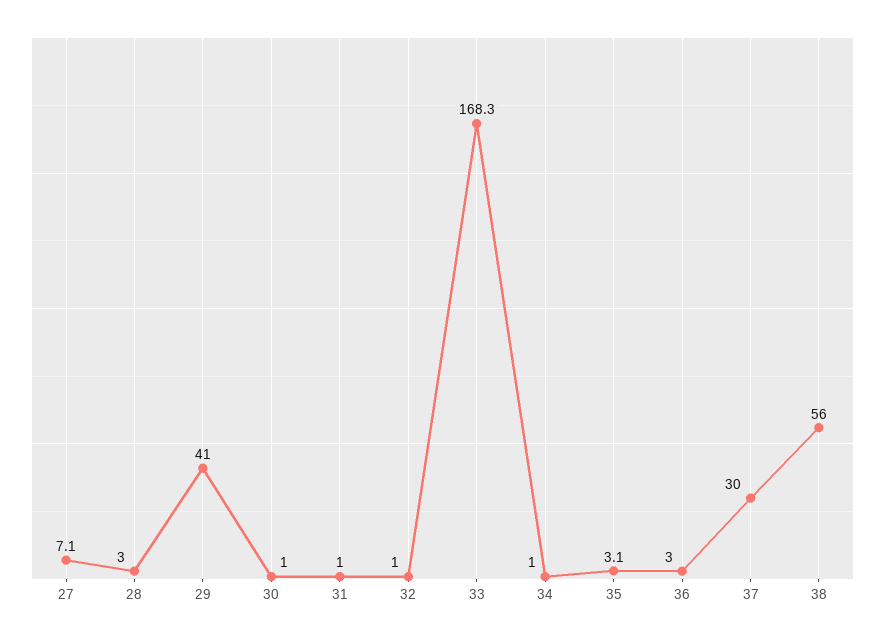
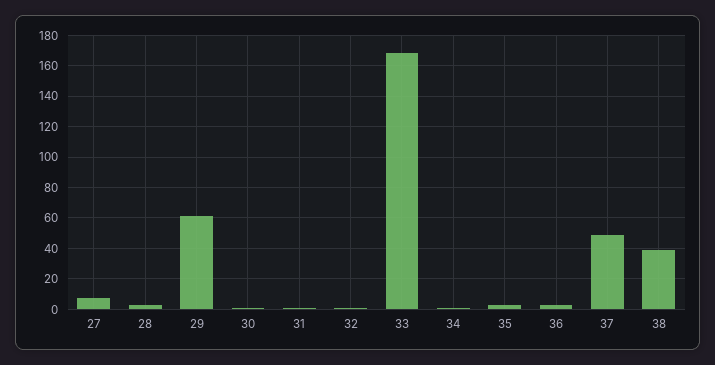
  {
    "27": 7.1,
    "28": 3,
-   "29": 41,
+   "29": 60,
    "30": 1,
    "31": 1,
    "32": 1,
    "33": 168.3,
    "34": 1,
    "35": 3.1,
    "36": 3,
-   "37": 30,
+   "37": 50,
-   "38": 56
+   "38": 40
  }

